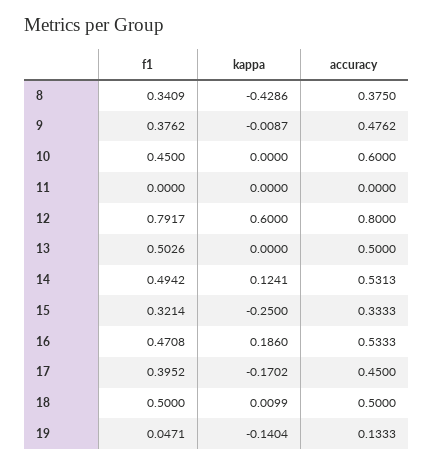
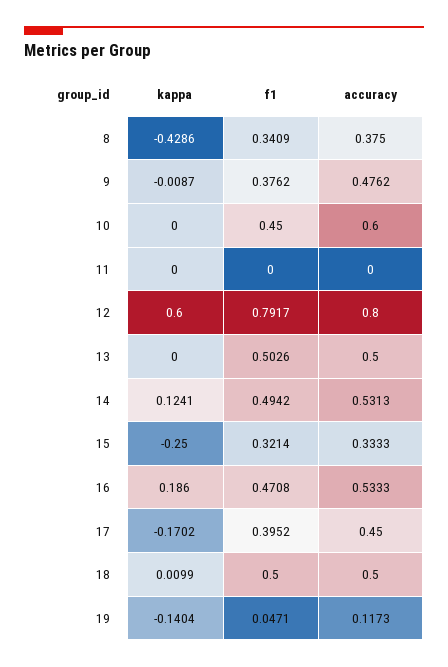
  {
    "f1": {
      "8": 0.3409,
      "9": 0.3762,
      "10": 0.45,
      "11": 0,
      "12": 0.7917,
      "13": 0.5026,
      "14": 0.4942,
      "15": 0.3214,
      "16": 0.4708,
      "17": 0.3952,
      "18": 0.5,
      "19": 0.0471
    },
    "kappa": {
      "8": -0.4286,
      "9": -0.0087,
      "10": 0,
      "11": 0,
      "12": 0.6,
      "13": 0,
      "14": 0.1241,
      "15": -0.25,
      "16": 0.186,
      "17": -0.1702,
      "18": 0.0099,
      "19": -0.1404
    },
    "accuracy": {
      "8": 0.375,
      "9": 0.4762,
      "10": 0.6,
      "11": 0,
      "12": 0.8,
      "13": 0.5,
      "14": 0.5313,
      "15": 0.3333,
      "16": 0.5333,
      "17": 0.45,
      "18": 0.5,
-     "19": 0.1333
+     "19": 0.1173
    }
  }

